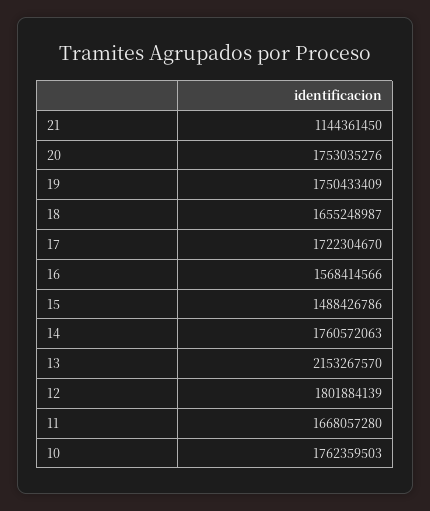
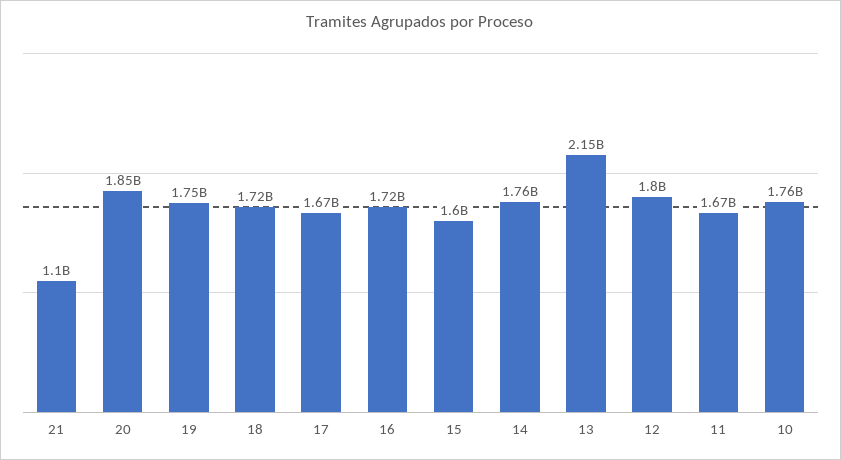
  {
-   "21": 1144361450,
+   "21": 1100000000,
-   "20": 1753035276,
+   "20": 1850000000,
    "19": 1750433409,
-   "18": 1655248987,
+   "18": 1720000000,
-   "17": 1722304670,
+   "17": 1670000000,
-   "16": 1568414566,
+   "16": 1720000000,
-   "15": 1488426786,
+   "15": 1600000000,
    "14": 1760572063,
    "13": 2153267570,
    "12": 1801884139,
    "11": 1668057280,
    "10": 1762359503
  }

